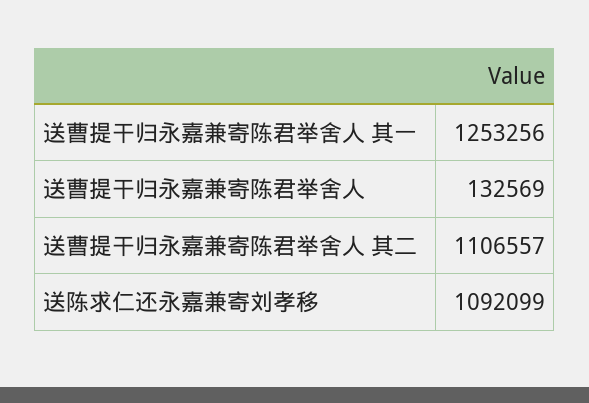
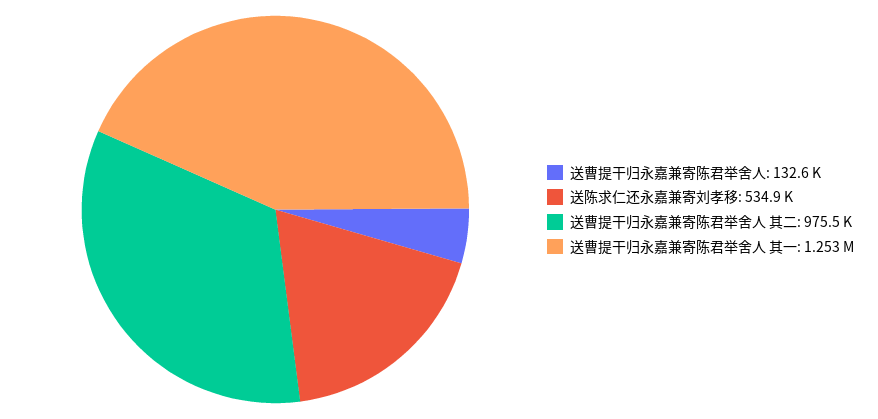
  {
    "送曹提干归永嘉兼寄陈君举舍人 其一": 1253256,
    "送曹提干归永嘉兼寄陈君举舍人": 132569,
-   "送曹提干归永嘉兼寄陈君举舍人 其二": 1106557,
+   "送曹提干归永嘉兼寄陈君举舍人 其二": 975500,
-   "送陈求仁还永嘉兼寄刘孝移": 1092099
+   "送陈求仁还永嘉兼寄刘孝移": 534900
  }

